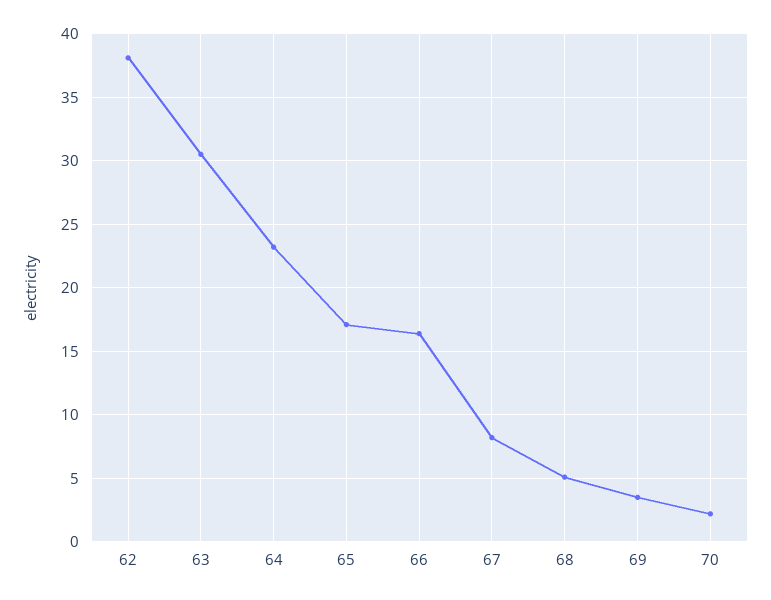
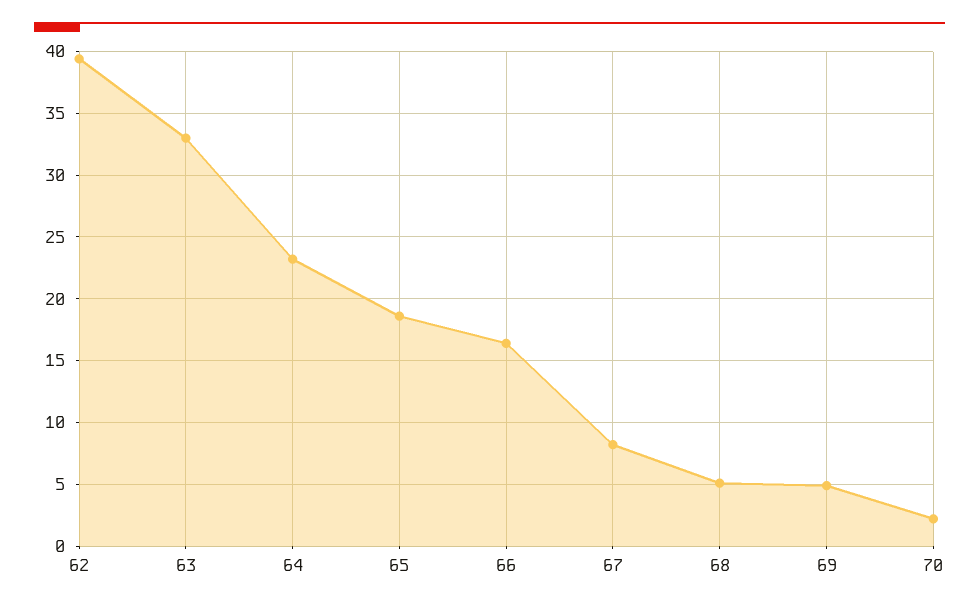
  {
-   "62": 38,
+   "62": 39.5,
-   "63": 30.5,
+   "63": 33,
    "64": 23,
-   "65": 17,
+   "65": 18.5,
    "66": 16.5,
    "67": 8,
    "68": 5,
-   "69": 3.5,
+   "69": 5,
    "70": 2
  }

